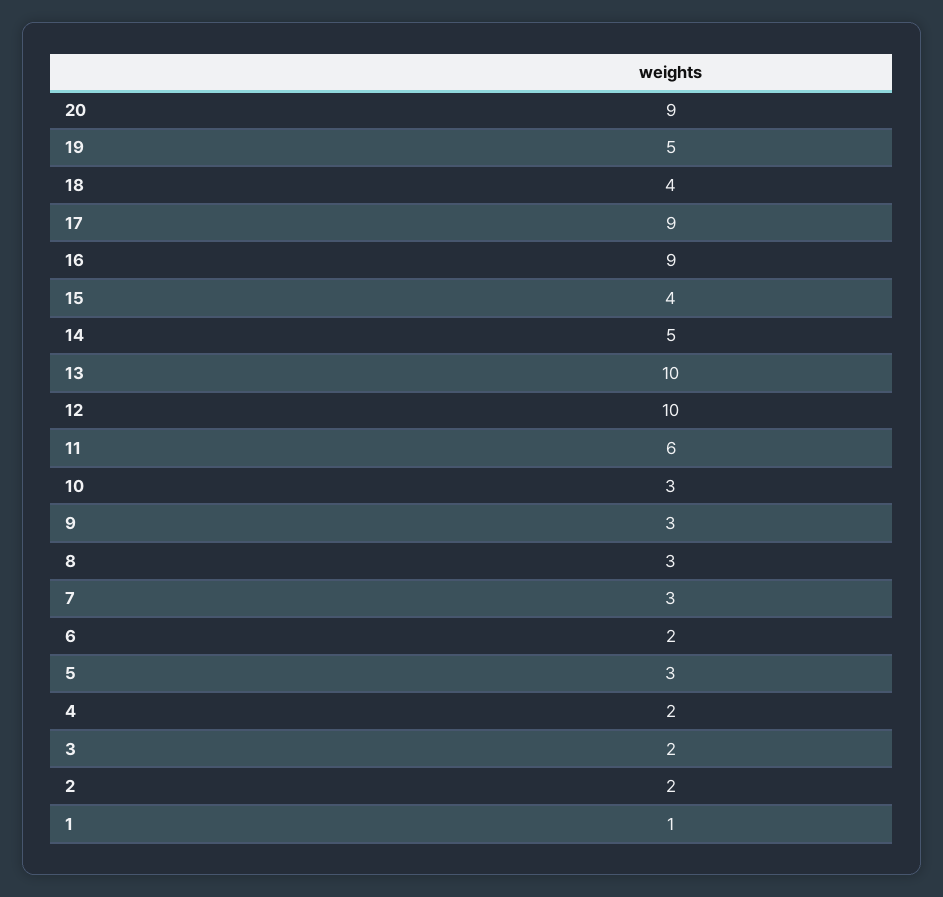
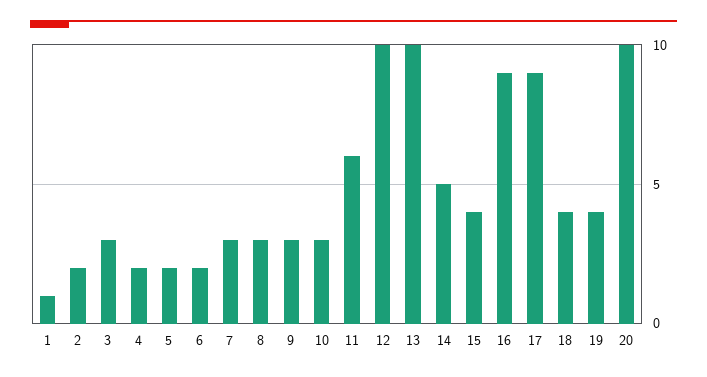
  {
-   "20": 9,
+   "20": 10,
-   "19": 5,
+   "19": 4,
    "18": 4,
    "17": 9,
    "16": 9,
    "15": 4,
    "14": 5,
    "13": 10,
    "12": 10,
    "11": 6,
    "10": 3,
    "9": 3,
    "8": 3,
    "7": 3,
    "6": 2,
-   "5": 3,
+   "5": 2,
    "4": 2,
-   "3": 2,
+   "3": 3,
    "2": 2,
    "1": 1
  }

